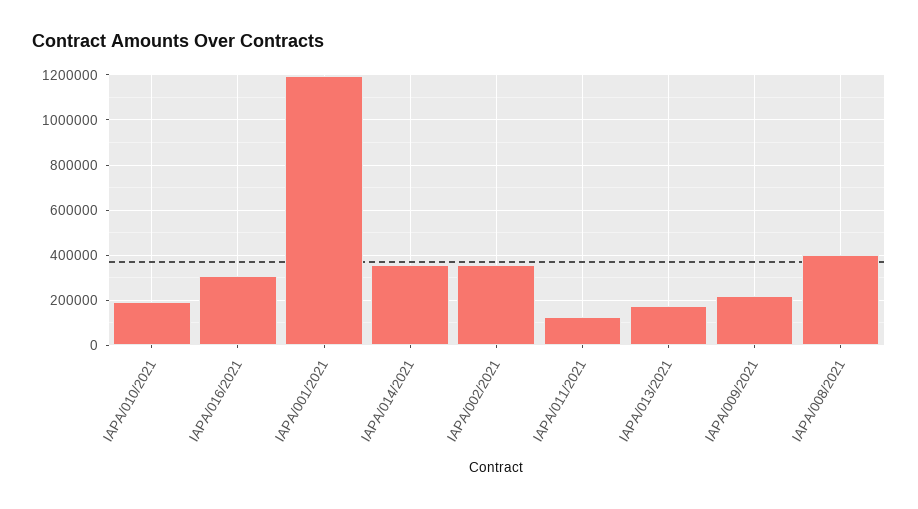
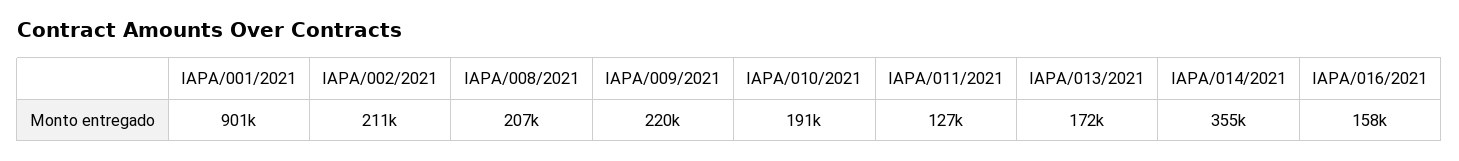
  {
    "IAPA/010/2021": 191000,
-   "IAPA/016/2021": 300000,
+   "IAPA/016/2021": 158000,
-   "IAPA/001/2021": 1200000,
+   "IAPA/001/2021": 901000,
    "IAPA/014/2021": 355000,
-   "IAPA/002/2021": 350000,
+   "IAPA/002/2021": 211000,
    "IAPA/011/2021": 127000,
    "IAPA/013/2021": 172000,
    "IAPA/009/2021": 220000,
-   "IAPA/008/2021": 400000
+   "IAPA/008/2021": 207000
  }

